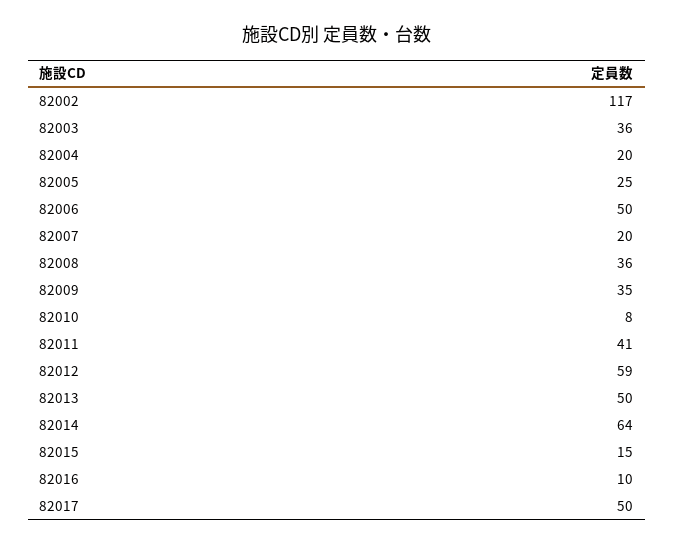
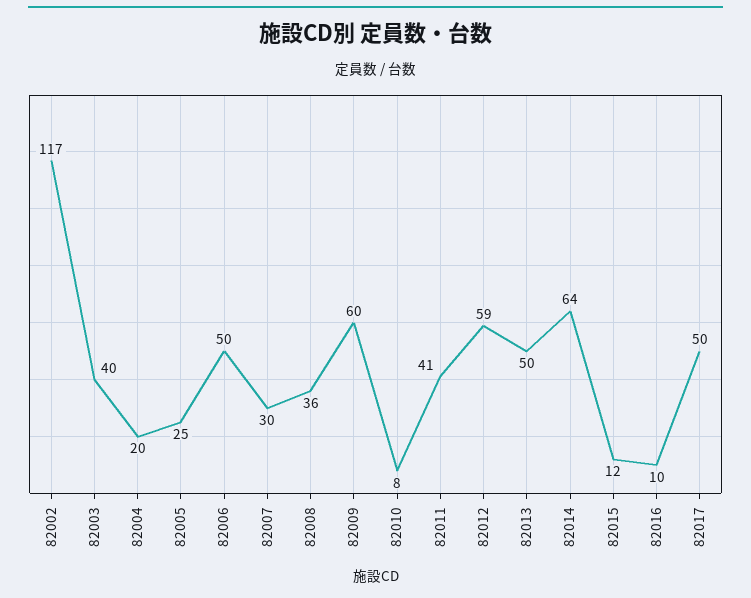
  {
    "82002": 117,
-   "82003": 36,
+   "82003": 40,
    "82004": 20,
    "82005": 25,
    "82006": 50,
-   "82007": 20,
+   "82007": 30,
    "82008": 36,
-   "82009": 35,
+   "82009": 60,
    "82010": 8,
    "82011": 41,
    "82012": 59,
    "82013": 50,
    "82014": 64,
-   "82015": 15,
+   "82015": 12,
    "82016": 10,
    "82017": 50
  }

